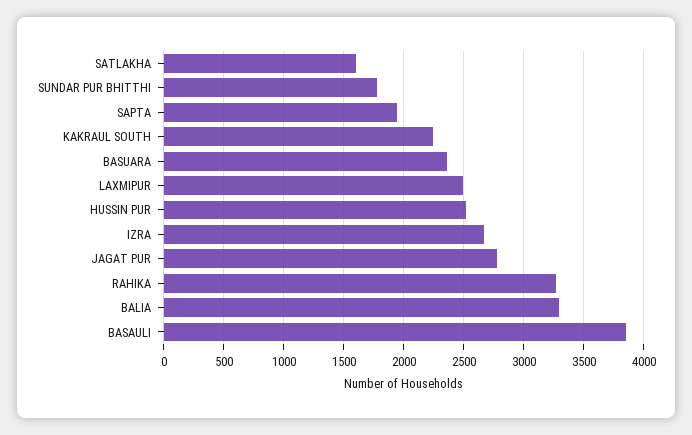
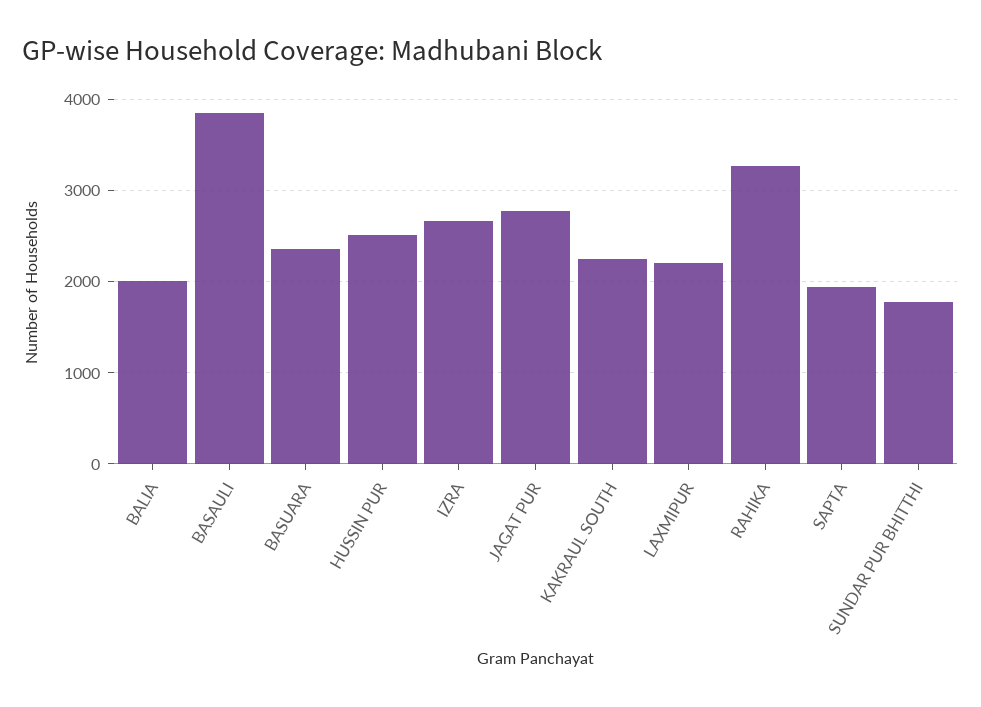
  {
-   "SATLAKHA": 1600,
    "SUNDAR PUR BHITTHI": 1800,
    "SAPTA": 1950,
    "KAKRAUL SOUTH": 2250,
    "BASUARA": 2350,
-   "LAXMIPUR": 2500,
+   "LAXMIPUR": 2200,
    "HUSSIN PUR": 2500,
    "IZRA": 2650,
    "JAGAT PUR": 2800,
    "RAHIKA": 3250,
-   "BALIA": 3300,
+   "BALIA": 2000,
    "BASAULI": 3850
  }

